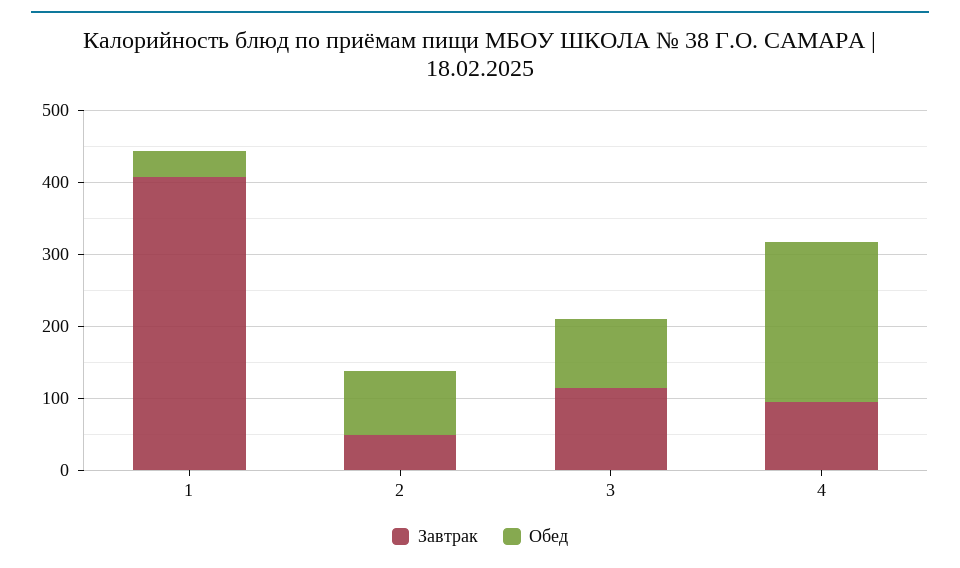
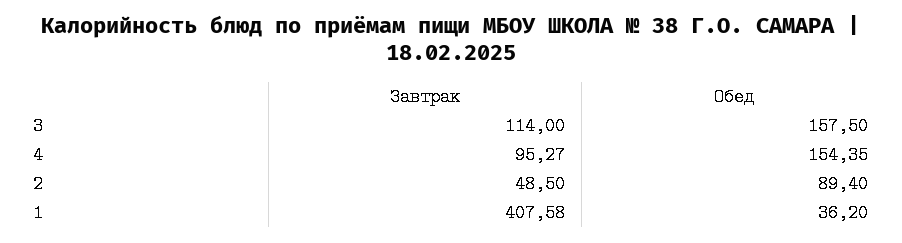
  {
    "Завтрак": {
      "1": 407.58,
      "2": 48.5,
      "3": 114,
      "4": 95.27
    },
    "Обед": {
      "1": 36.2,
      "2": 89.4,
-     "3": 100,
+     "3": 157.5,
-     "4": 220
+     "4": 154.35
    }
  }

